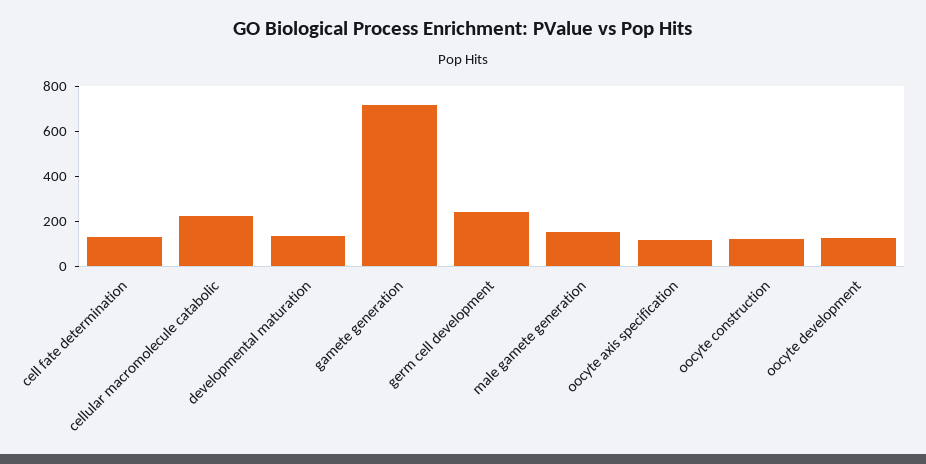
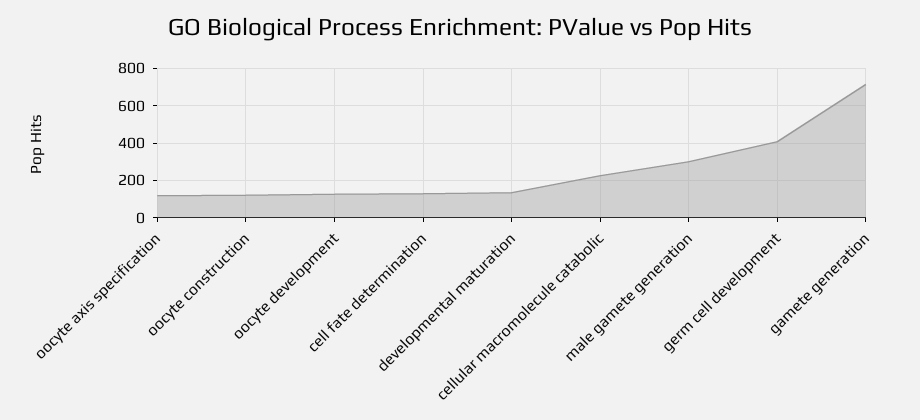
  {
    "cell fate determination": 150,
    "cellular macromolecule catabolic": 250,
    "developmental maturation": 150,
    "gamete generation": 700,
-   "germ cell development": 250,
+   "germ cell development": 400,
-   "male gamete generation": 150,
+   "male gamete generation": 300,
    "oocyte axis specification": 100,
    "oocyte construction": 100,
    "oocyte development": 150
  }

